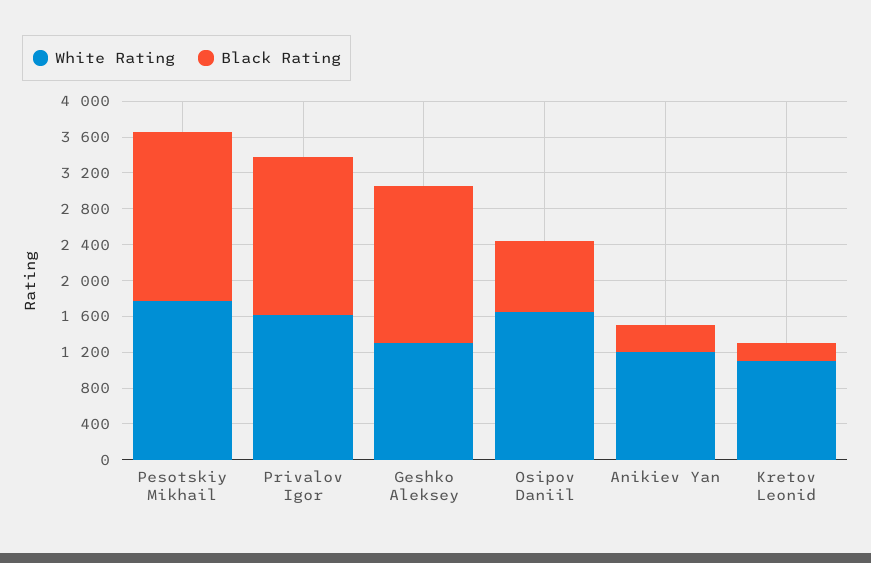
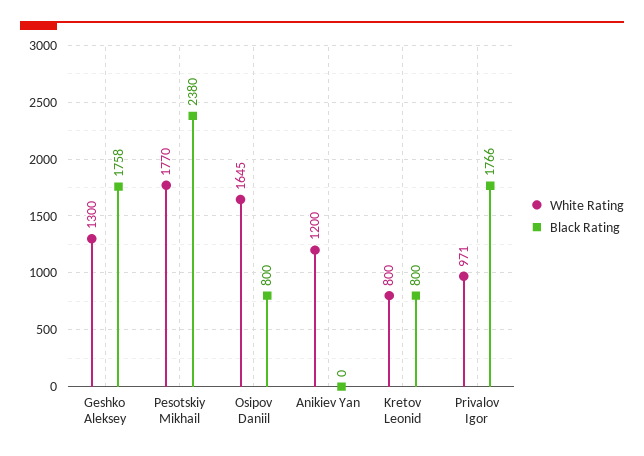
  {
    "White Rating": {
      "Pesotskiy Mikhail": 1770,
-     "Privalov Igor": 1600,
+     "Privalov Igor": 971,
      "Geshko Aleksey": 1300,
      "Osipov Daniil": 1645,
      "Anikiev Yan": 1200,
-     "Kretov Leonid": 1100
+     "Kretov Leonid": 800
    },
    "Black Rating": {
-     "Pesotskiy Mikhail": 1900,
+     "Pesotskiy Mikhail": 2380,
      "Privalov Igor": 1766,
      "Geshko Aleksey": 1758,
      "Osipov Daniil": 800,
-     "Anikiev Yan": 300,
+     "Anikiev Yan": 0,
-     "Kretov Leonid": 200
+     "Kretov Leonid": 800
    }
  }

